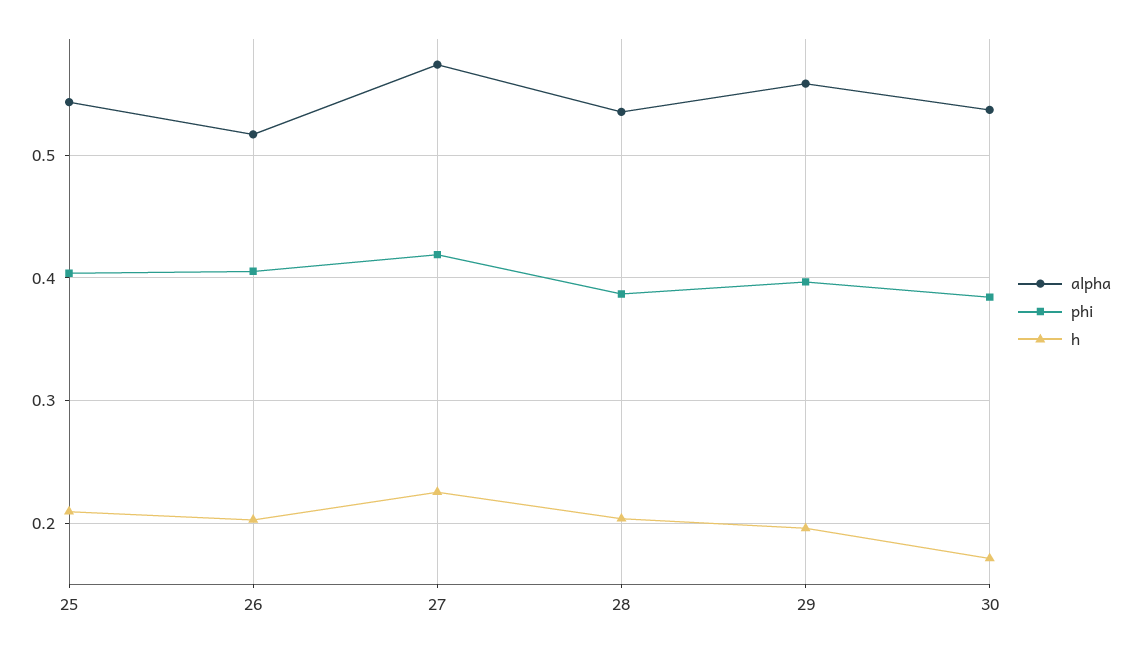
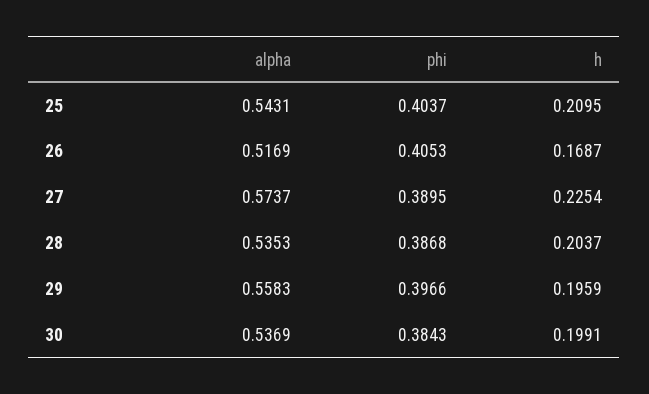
  {
    "alpha": {
      "25": 0.5431,
      "26": 0.5169,
      "27": 0.5737,
      "28": 0.5353,
      "29": 0.5583,
      "30": 0.5369
    },
    "phi": {
      "25": 0.4037,
      "26": 0.4053,
-     "27": 0.42,
+     "27": 0.3895,
      "28": 0.3868,
      "29": 0.3966,
      "30": 0.3843
    },
    "h": {
      "25": 0.2095,
-     "26": 0.2,
+     "26": 0.1687,
      "27": 0.2254,
      "28": 0.2037,
      "29": 0.1959,
-     "30": 0.17
+     "30": 0.1991
    }
  }

